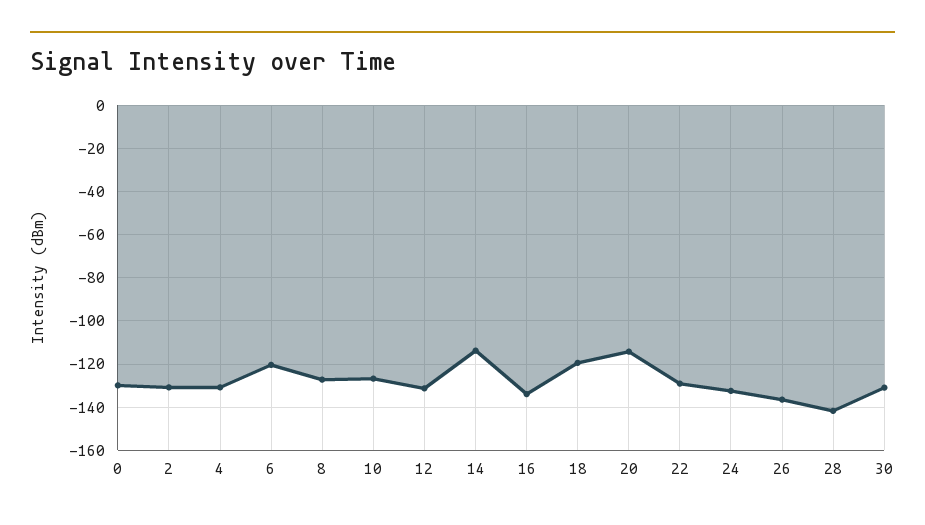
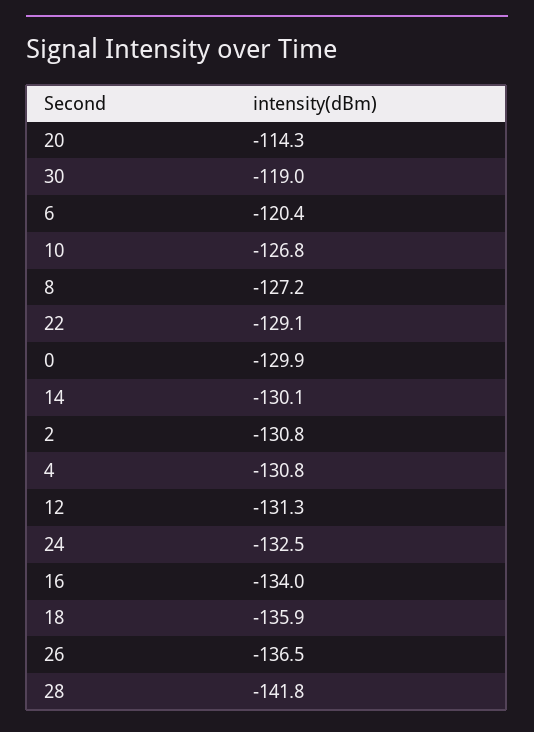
  {
    "0": -129.9,
    "2": -130.8,
    "4": -130.8,
    "6": -120.4,
    "8": -127.2,
    "10": -126.8,
    "12": -131.3,
-   "14": -115,
+   "14": -130.1,
    "16": -134,
-   "18": -120,
+   "18": -135.9,
    "20": -114.3,
    "22": -129.1,
    "24": -132.5,
    "26": -136.5,
    "28": -141.8,
-   "30": -130
+   "30": -119
  }

